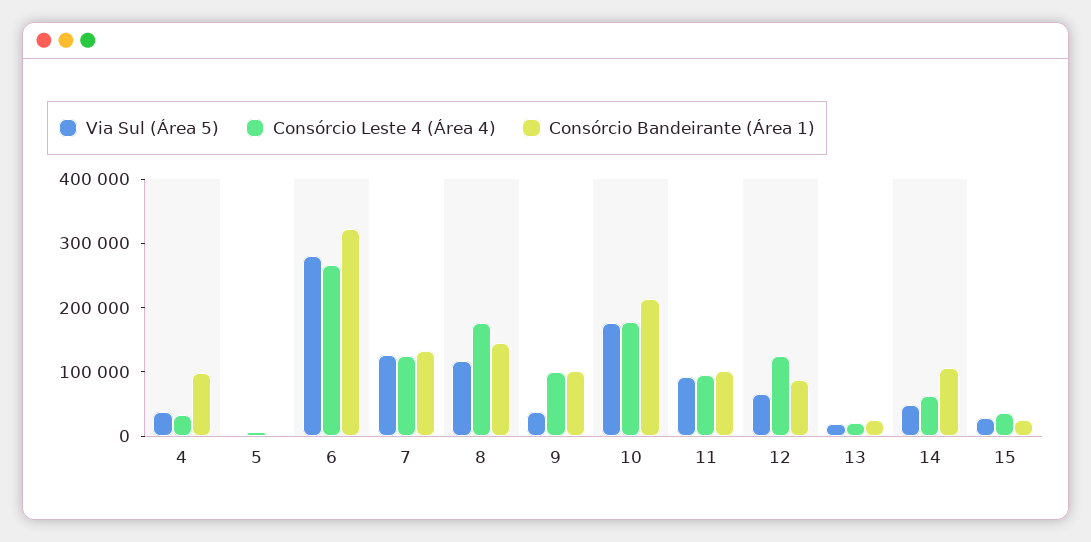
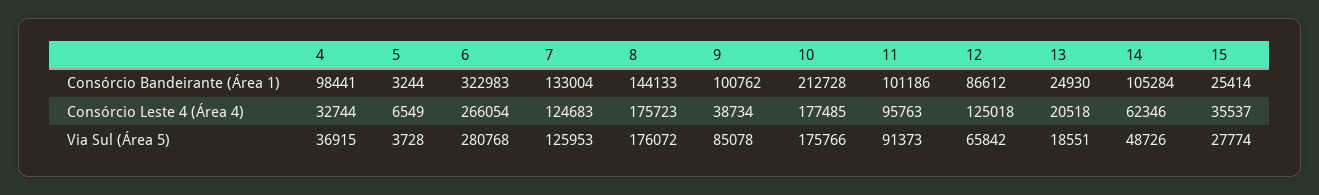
  {
    "Via Sul (Área 5)": {
      "4": 36915,
      "5": 3728,
      "6": 280768,
      "7": 125953,
-     "8": 120000,
+     "8": 176072,
-     "9": 40000,
+     "9": 85078,
      "10": 175766,
      "11": 91373,
      "12": 65842,
      "13": 18551,
      "14": 48726,
      "15": 27774
    },
    "Consórcio Leste 4 (Área 4)": {
      "4": 32744,
      "5": 6549,
      "6": 266054,
      "7": 124683,
      "8": 175723,
-     "9": 100000,
+     "9": 38734,
      "10": 177485,
      "11": 95763,
      "12": 125018,
      "13": 20518,
      "14": 62346,
      "15": 35537
    },
    "Consórcio Bandeirante (Área 1)": {
      "4": 98441,
      "5": 3244,
      "6": 322983,
      "7": 133004,
      "8": 144133,
      "9": 100762,
      "10": 212728,
      "11": 101186,
      "12": 86612,
      "13": 24930,
      "14": 105284,
      "15": 25414
    }
  }

